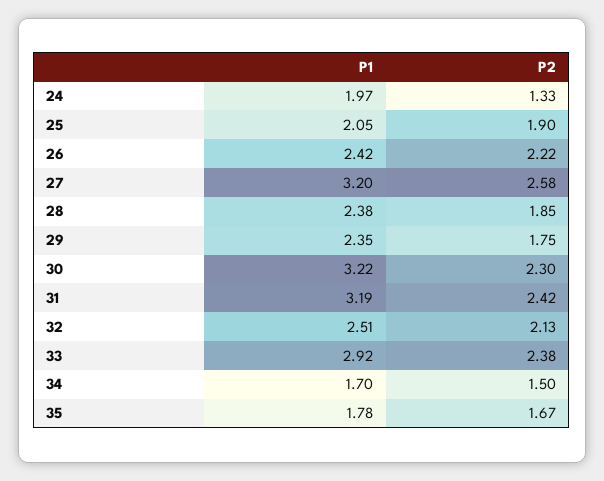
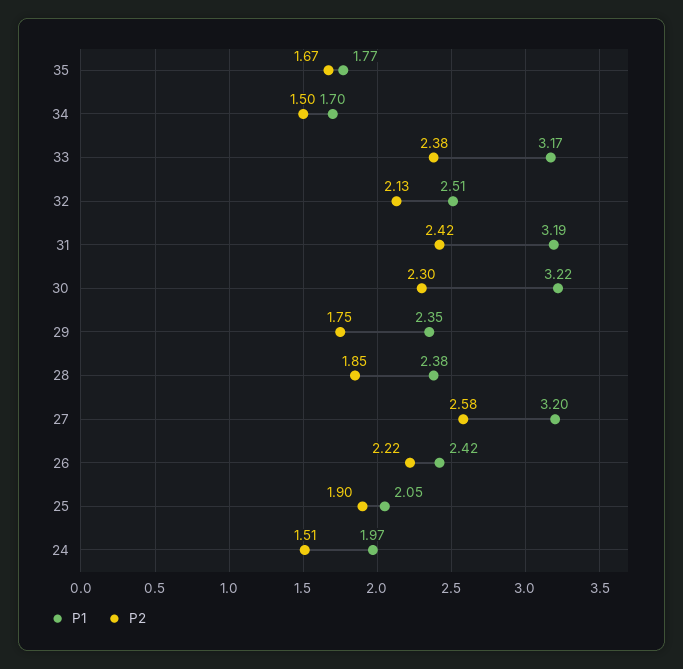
  {
    "P1": {
      "24": 1.97,
      "25": 2.05,
      "26": 2.42,
      "27": 3.2,
      "28": 2.38,
      "29": 2.35,
      "30": 3.22,
      "31": 3.19,
      "32": 2.51,
-     "33": 2.92,
+     "33": 3.17,
      "34": 1.7,
-     "35": 1.78
+     "35": 1.77
    },
    "P2": {
-     "24": 1.33,
+     "24": 1.51,
      "25": 1.9,
      "26": 2.22,
      "27": 2.58,
      "28": 1.85,
      "29": 1.75,
      "30": 2.3,
      "31": 2.42,
      "32": 2.13,
      "33": 2.38,
      "34": 1.5,
      "35": 1.67
    }
  }

